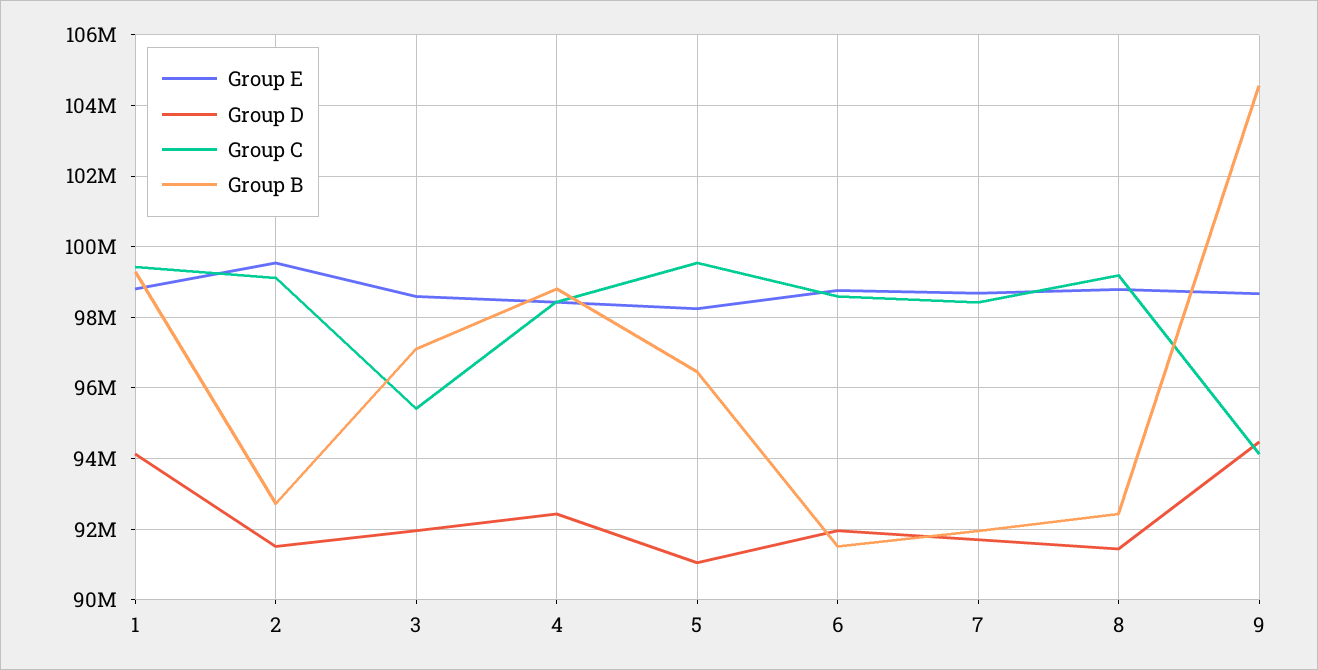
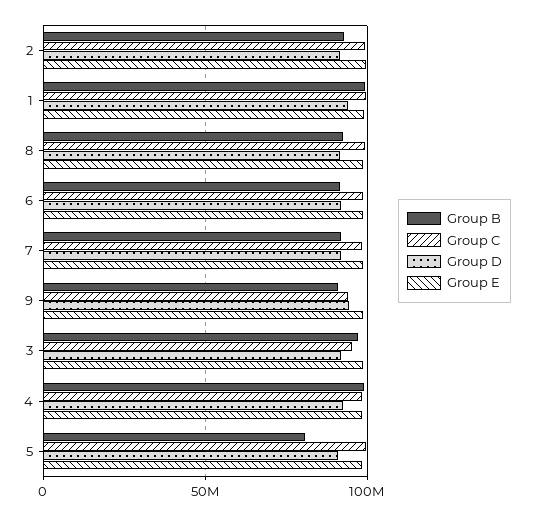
  {
    "Group E": {
      "1": 98800000,
      "2": 99600000,
      "3": 98600000,
      "4": 98400000,
      "5": 98200000,
      "6": 98800000,
      "7": 98600000,
      "8": 98800000,
      "9": 98600000
    },
    "Group D": {
      "1": 94200000,
      "2": 91600000,
      "3": 92000000,
      "4": 92400000,
      "5": 91000000,
      "6": 92000000,
      "7": 91800000,
      "8": 91400000,
      "9": 94400000
    },
    "Group C": {
      "1": 99400000,
      "2": 99200000,
      "3": 95400000,
      "4": 98400000,
      "5": 99600000,
      "6": 98600000,
      "7": 98400000,
      "8": 99200000,
      "9": 94200000
    },
    "Group B": {
      "1": 99200000,
      "2": 92800000,
      "3": 97200000,
      "4": 98800000,
-     "5": 96400000,
+     "5": 80000000,
      "6": 91600000,
      "7": 92000000,
      "8": 92400000,
-     "9": 104600000
+     "9": 90000000
    }
  }

